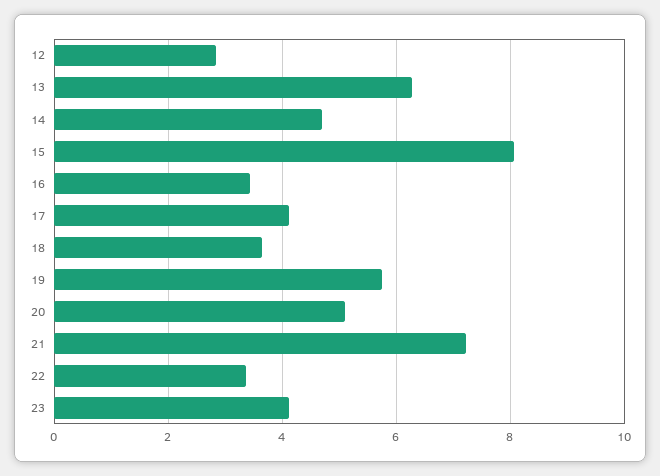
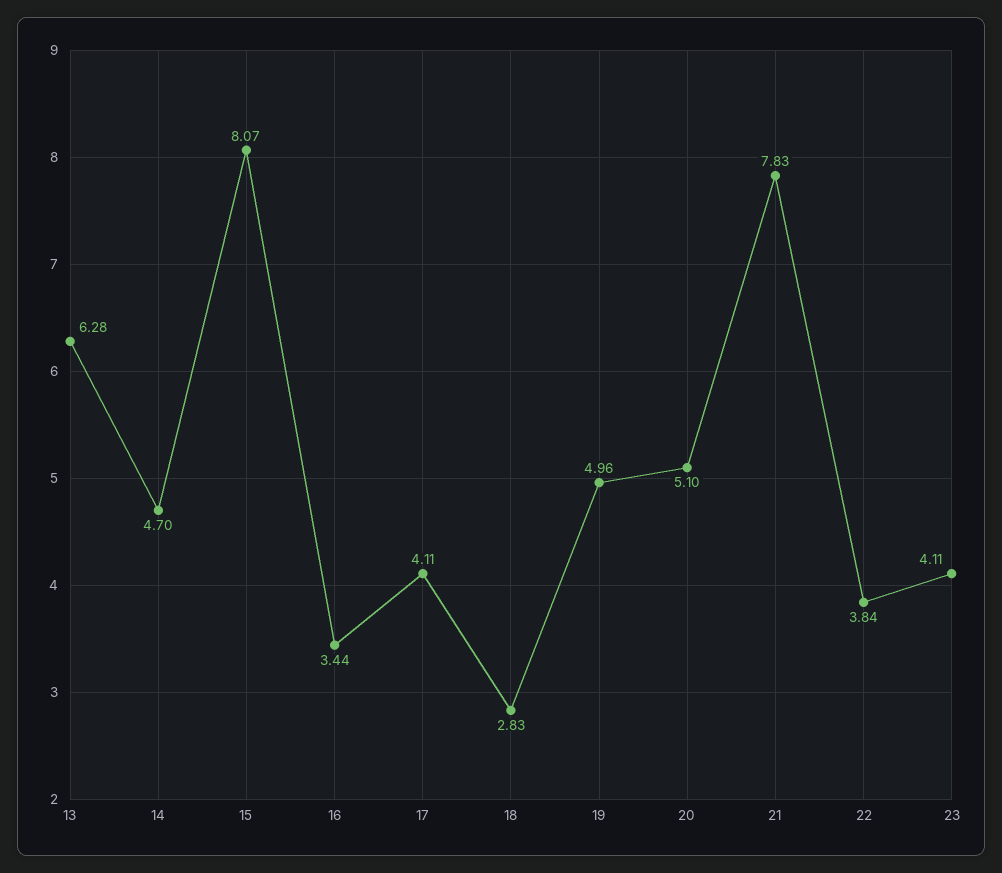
  {
-   "12": 2.8,
    "13": 6.28,
    "14": 4.7,
    "15": 8.07,
    "16": 3.44,
    "17": 4.11,
-   "18": 3.6,
+   "18": 2.83,
-   "19": 5.8,
+   "19": 4.96,
    "20": 5.1,
-   "21": 7.2,
+   "21": 7.83,
-   "22": 3.4,
+   "22": 3.84,
    "23": 4.11
  }

